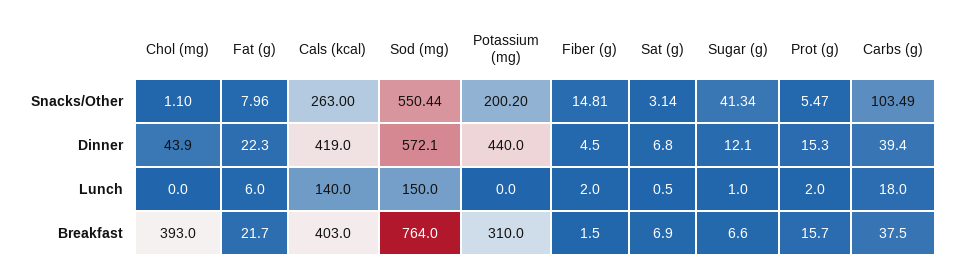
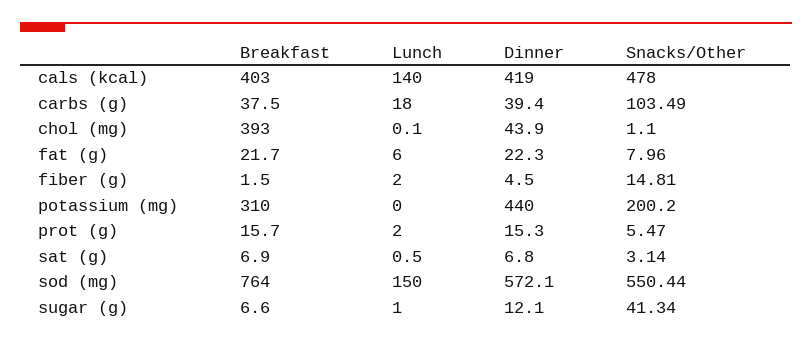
  {
    "Chol (mg)": {
      "Snacks/Other": 1.1,
      "Dinner": 43.9,
-     "Lunch": 0,
+     "Lunch": 0.1,
      "Breakfast": 393
    },
    "Fat (g)": {
      "Snacks/Other": 7.96,
      "Dinner": 22.3,
      "Lunch": 6,
      "Breakfast": 21.7
    },
    "Cals (kcal)": {
-     "Snacks/Other": 263,
+     "Snacks/Other": 478,
      "Dinner": 419,
      "Lunch": 140,
      "Breakfast": 403
    },
    "Sod (mg)": {
      "Snacks/Other": 550.44,
      "Dinner": 572.1,
      "Lunch": 150,
      "Breakfast": 764
    },
    "Potassium (mg)": {
      "Snacks/Other": 200.2,
      "Dinner": 440,
      "Lunch": 0,
      "Breakfast": 310
    },
    "Fiber (g)": {
      "Snacks/Other": 14.81,
      "Dinner": 4.5,
      "Lunch": 2,
      "Breakfast": 1.5
    },
    "Sat (g)": {
      "Snacks/Other": 3.14,
      "Dinner": 6.8,
      "Lunch": 0.5,
      "Breakfast": 6.9
    },
    "Sugar (g)": {
      "Snacks/Other": 41.34,
      "Dinner": 12.1,
      "Lunch": 1,
      "Breakfast": 6.6
    },
    "Prot (g)": {
      "Snacks/Other": 5.47,
      "Dinner": 15.3,
      "Lunch": 2,
      "Breakfast": 15.7
    },
    "Carbs (g)": {
      "Snacks/Other": 103.49,
      "Dinner": 39.4,
      "Lunch": 18,
      "Breakfast": 37.5
    }
  }

